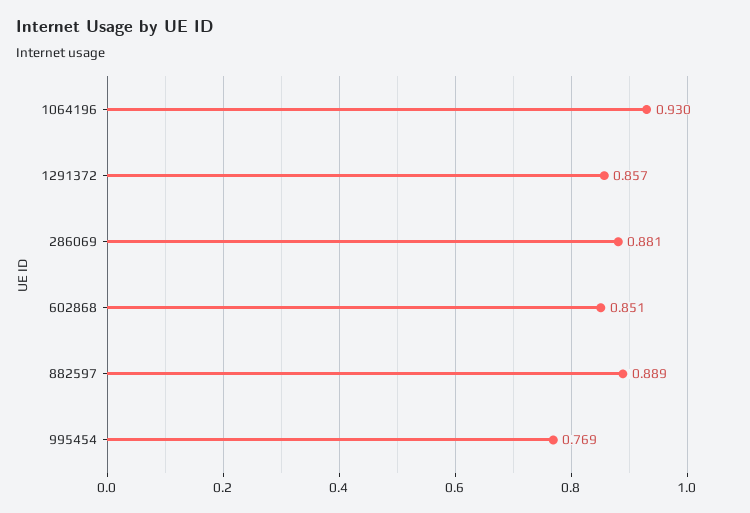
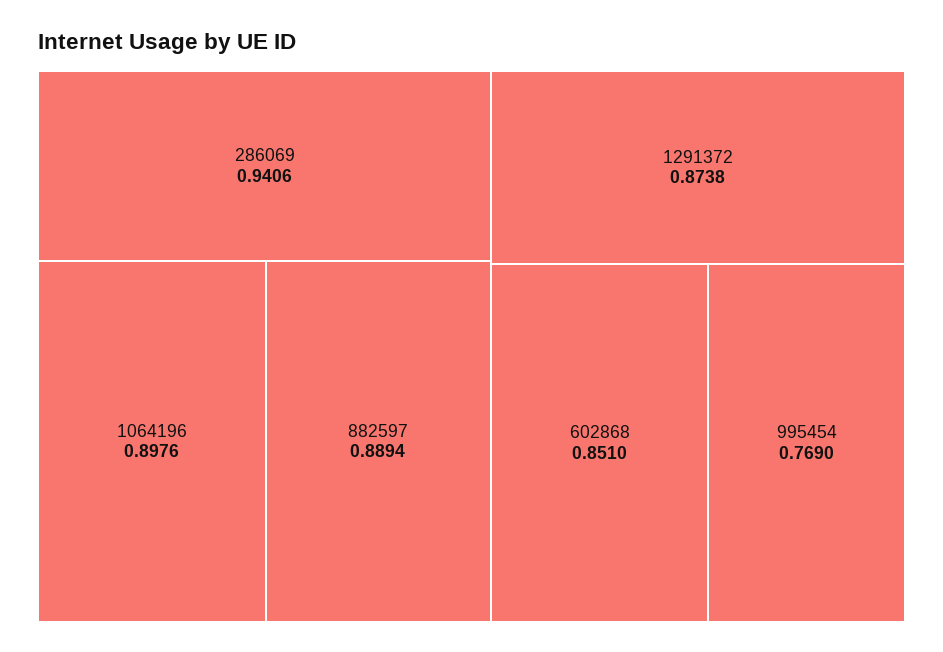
  {
-   "1064196": 0.93,
+   "1064196": 0.8976,
-   "1291372": 0.857,
+   "1291372": 0.8738,
-   "286069": 0.881,
+   "286069": 0.9406,
    "602868": 0.851,
    "882597": 0.8894,
    "995454": 0.769
  }

